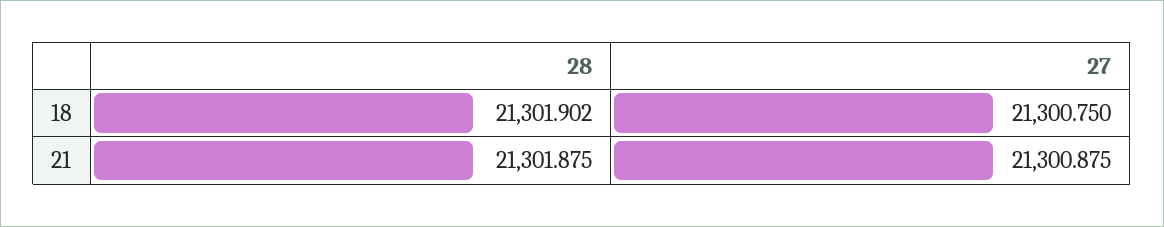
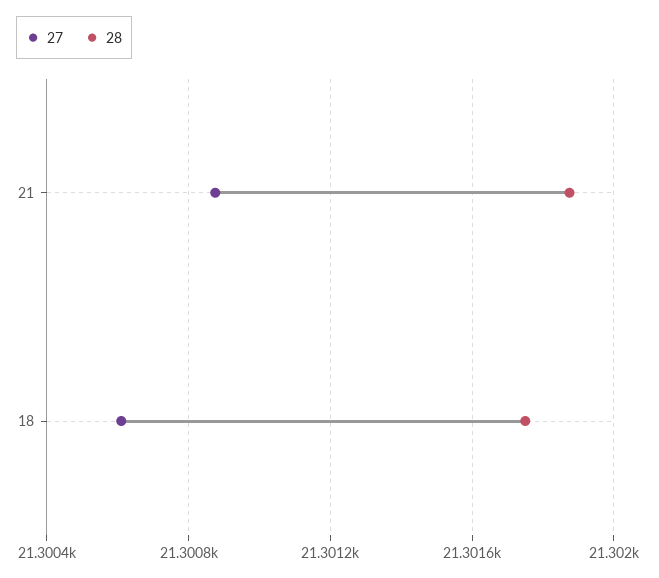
  {
    "28": {
-     "18": 21301.902,
+     "18": 21301.75,
      "21": 21301.875
    },
    "27": {
-     "18": 21300.75,
+     "18": 21300.6,
      "21": 21300.875
    }
  }

